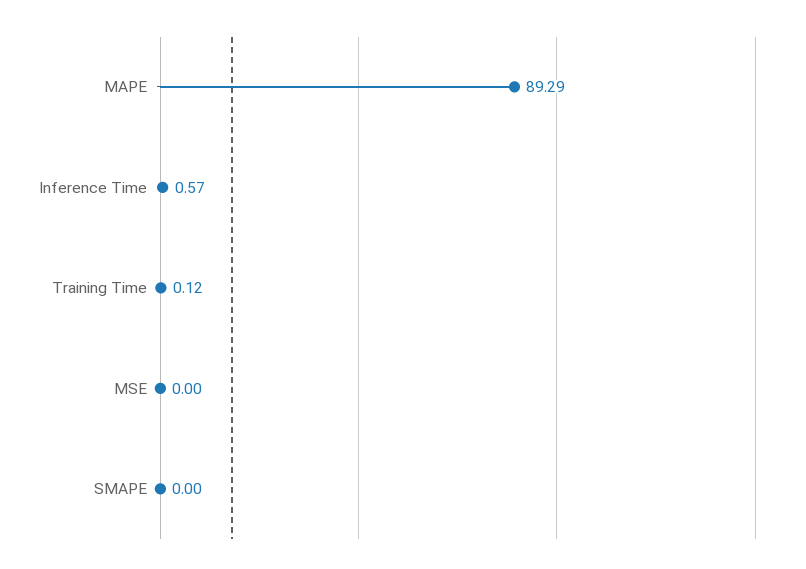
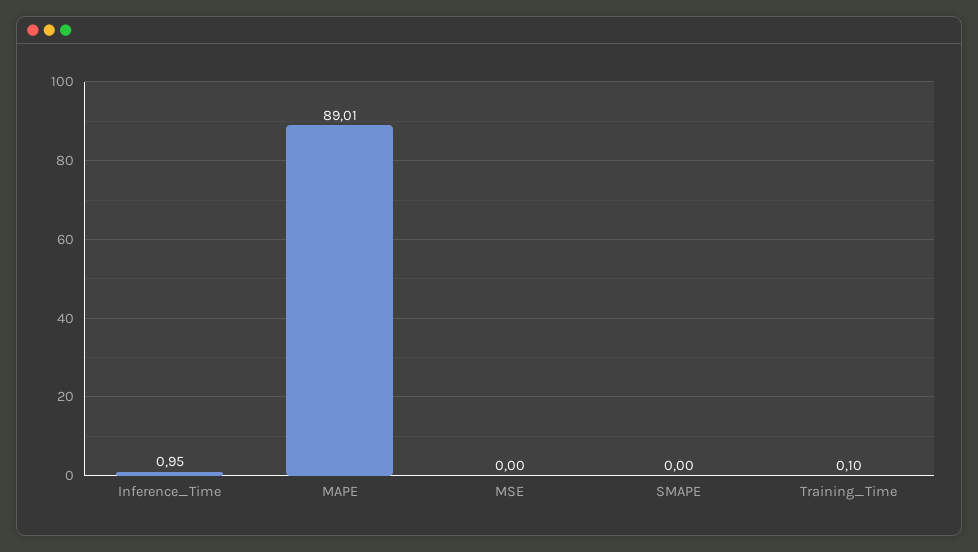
  {
-   "MAPE": 89.29,
+   "MAPE": 89.01,
-   "Inference Time": 0.57,
+   "Inference Time": 0.95,
-   "Training Time": 0.12,
+   "Training Time": 0.1,
    "MSE": 0,
    "SMAPE": 0
  }

